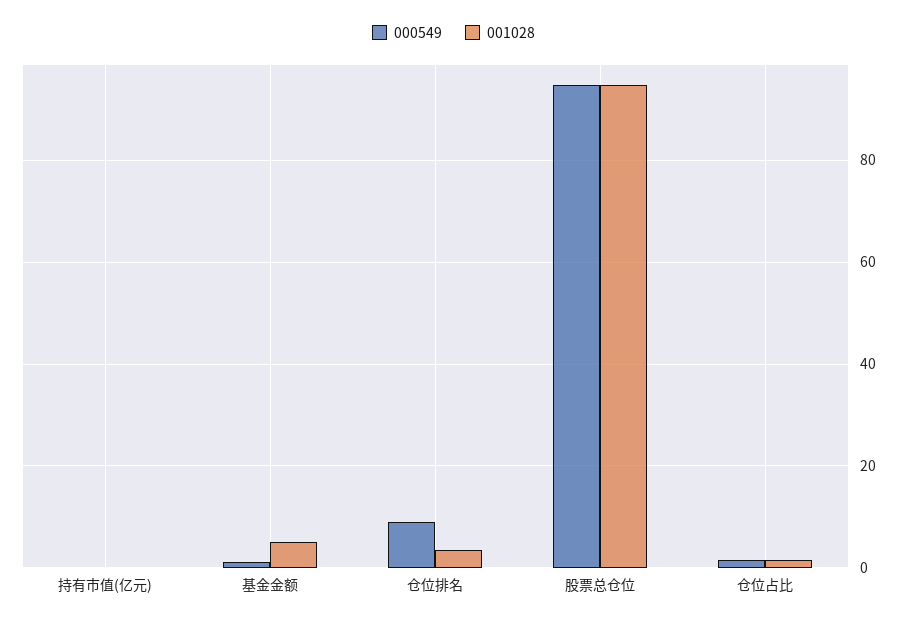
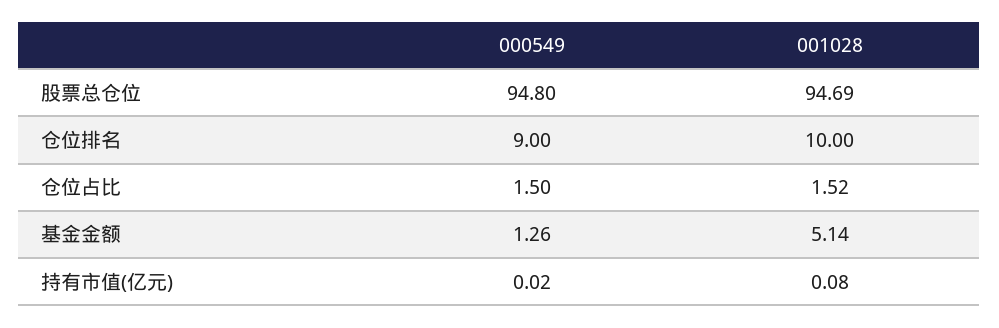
  {
    "000549": {
      "持有市值(亿元)": 0.02,
      "基金金额": 1.26,
      "仓位排名": 9,
      "股票总仓位": 94.8,
      "仓位占比": 1.5
    },
    "001028": {
      "持有市值(亿元)": 0.08,
      "基金金额": 5.14,
-     "仓位排名": 4,
+     "仓位排名": 10,
      "股票总仓位": 94.69,
      "仓位占比": 1.52
    }
  }

